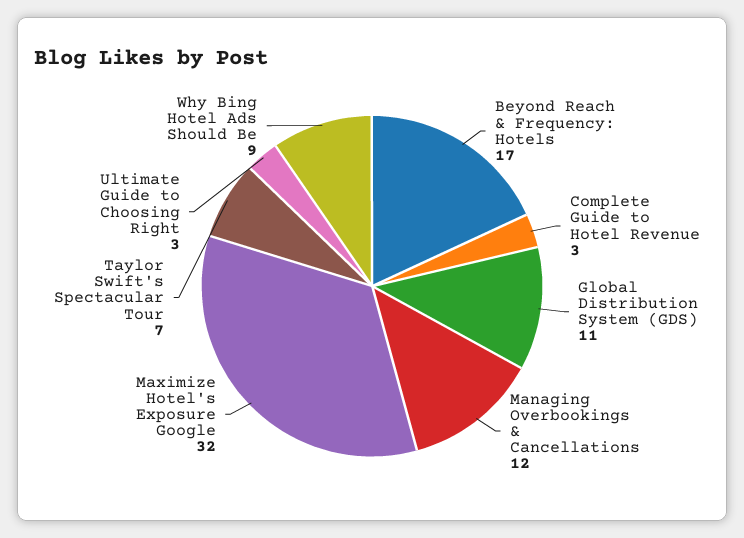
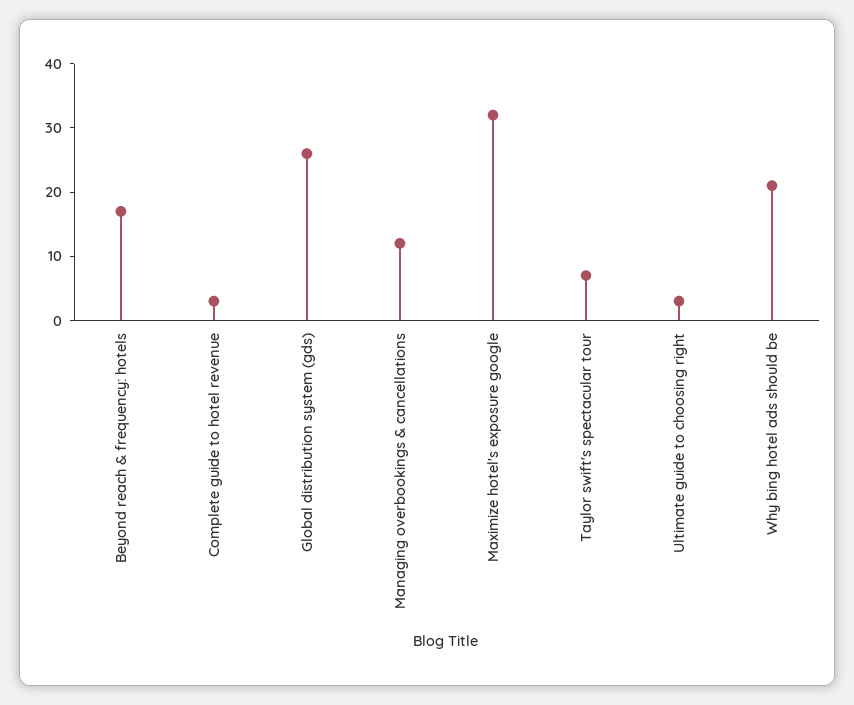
  {
    "Beyond Reach & Frequency: Hotels": 17,
    "Complete Guide to Hotel Revenue": 3,
-   "Global Distribution System (GDS)": 11,
+   "Global Distribution System (GDS)": 25,
    "Managing Overbookings & Cancellations": 12,
    "Maximize Hotel's Exposure Google": 32,
    "Taylor Swift's Spectacular Tour": 7,
    "Ultimate Guide to Choosing Right": 3,
-   "Why Bing Hotel Ads Should Be": 9
+   "Why Bing Hotel Ads Should Be": 20
  }

